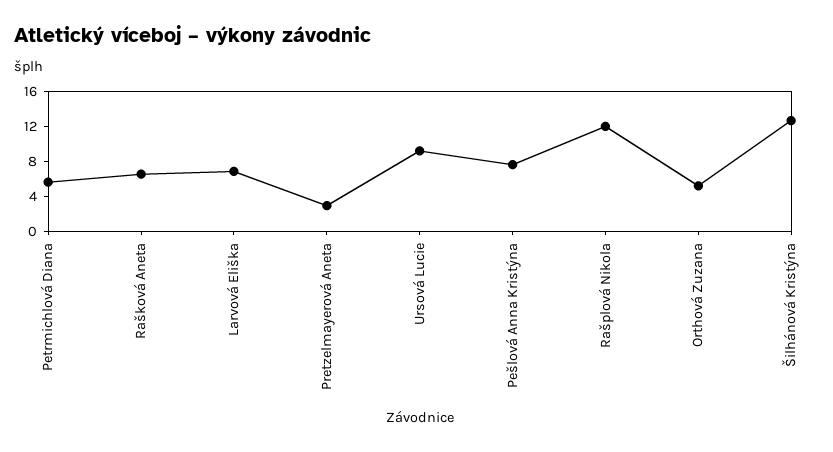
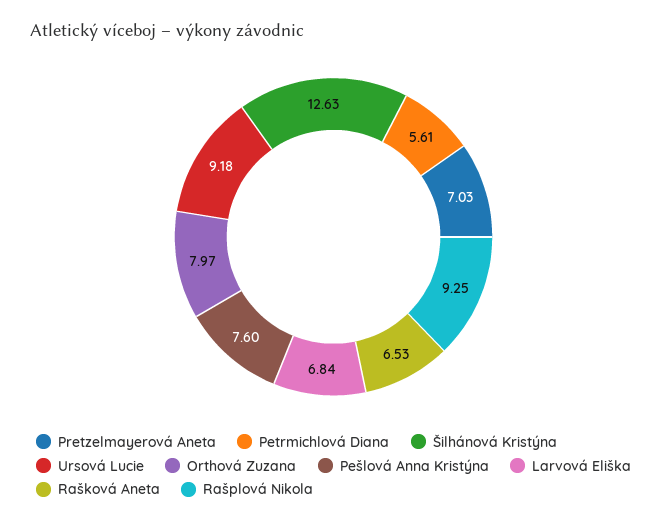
  {
    "Petrmichlová Diana": 5.61,
    "Rašková Aneta": 6.53,
    "Larvová Eliška": 6.84,
-   "Pretzelmayerová Aneta": 3,
+   "Pretzelmayerová Aneta": 7.03,
    "Ursová Lucie": 9.18,
    "Pešlová Anna Kristýna": 7.6,
-   "Rašplová Nikola": 12,
+   "Rašplová Nikola": 9.25,
-   "Orthová Zuzana": 5,
+   "Orthová Zuzana": 7.97,
    "Šilhánová Kristýna": 12.63
  }

